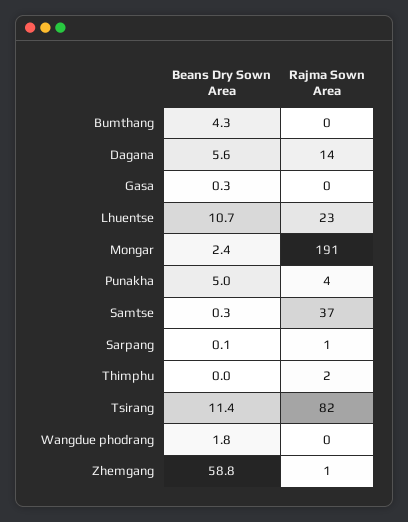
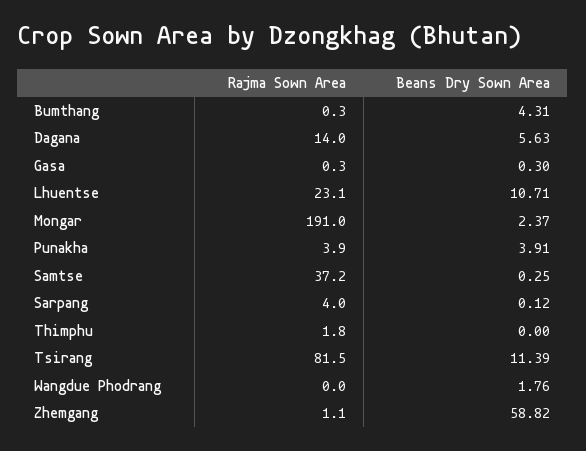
  {
    "Beans Dry Sown Area": {
      "Bumthang": 4.31,
      "Dagana": 5.63,
      "Gasa": 0.3,
      "Lhuentse": 10.71,
      "Mongar": 2.37,
-     "Punakha": 5,
+     "Punakha": 3.91,
      "Samtse": 0.25,
      "Sarpang": 0.12,
      "Thimphu": 0,
      "Tsirang": 11.39,
      "Wangdue phodrang": 1.76,
      "Zhemgang": 58.82
    },
    "Rajma Sown Area": {
      "Bumthang": 0.3,
      "Dagana": 14,
      "Gasa": 0.3,
      "Lhuentse": 23.1,
      "Mongar": 191,
      "Punakha": 3.9,
      "Samtse": 37.2,
-     "Sarpang": 1,
+     "Sarpang": 4,
      "Thimphu": 1.8,
      "Tsirang": 81.5,
      "Wangdue phodrang": 0,
      "Zhemgang": 1.1
    }
  }

